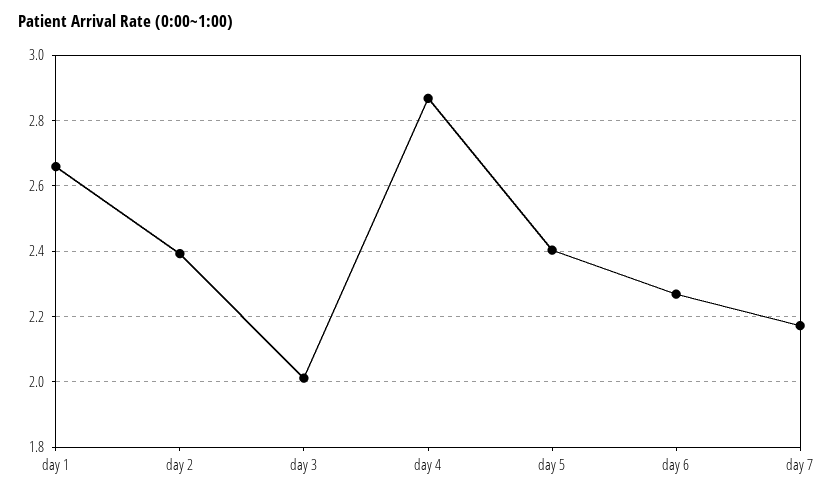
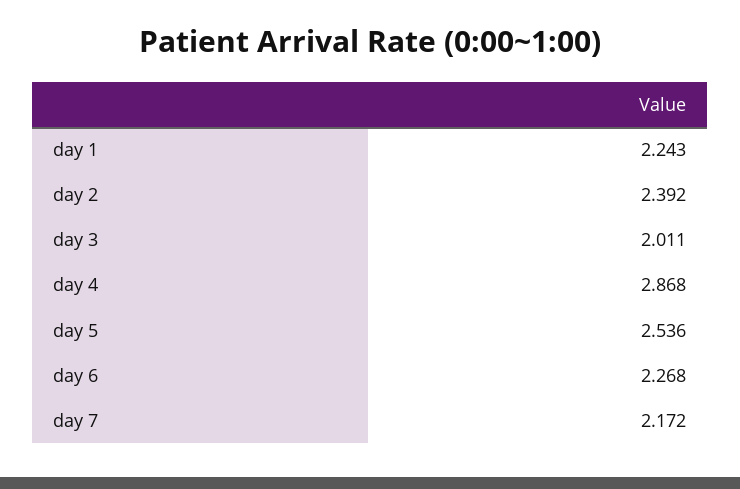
  {
-   "day 1": 2.66,
+   "day 1": 2.243,
    "day 2": 2.392,
    "day 3": 2.011,
    "day 4": 2.868,
-   "day 5": 2.4,
+   "day 5": 2.536,
    "day 6": 2.268,
    "day 7": 2.172
  }

